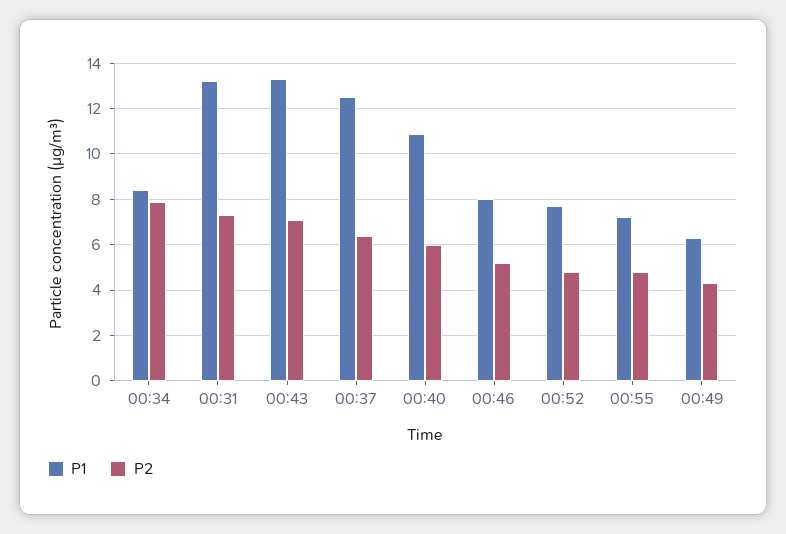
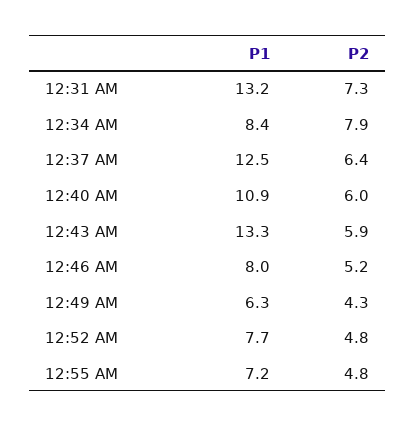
  {
    "P1": {
      "00:34": 8.4,
      "00:31": 13.2,
      "00:43": 13.3,
      "00:37": 12.5,
      "00:40": 10.9,
      "00:46": 8,
      "00:52": 7.7,
      "00:55": 7.2,
      "00:49": 6.3
    },
    "P2": {
      "00:34": 7.9,
      "00:31": 7.3,
-     "00:43": 7,
+     "00:43": 5.9,
      "00:37": 6.4,
      "00:40": 6,
      "00:46": 5.2,
      "00:52": 4.8,
      "00:55": 4.8,
      "00:49": 4.3
    }
  }

